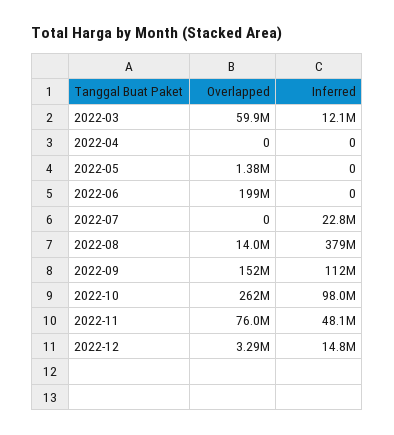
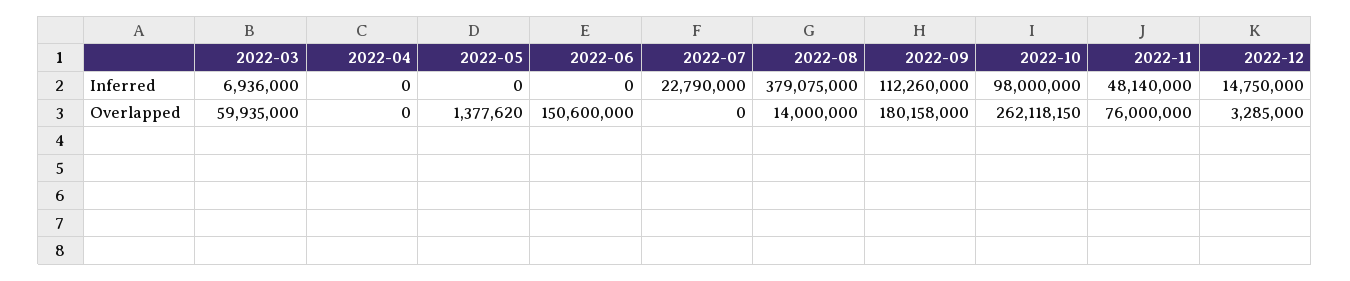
  {
    "Overlapped": {
      "2022-03": 59935000,
      "2022-04": 0,
      "2022-05": 1377620,
-     "2022-06": 199000000,
+     "2022-06": 150600000,
      "2022-07": 0,
      "2022-08": 14000000,
-     "2022-09": 152000000,
+     "2022-09": 180158000,
      "2022-10": 262118150,
      "2022-11": 76000000,
      "2022-12": 3285000
    },
    "Inferred": {
-     "2022-03": 12100000,
+     "2022-03": 6936000,
      "2022-04": 0,
      "2022-05": 0,
      "2022-06": 0,
      "2022-07": 22790000,
      "2022-08": 379075000,
      "2022-09": 112260000,
      "2022-10": 98000000,
      "2022-11": 48140000,
      "2022-12": 14750000
    }
  }

